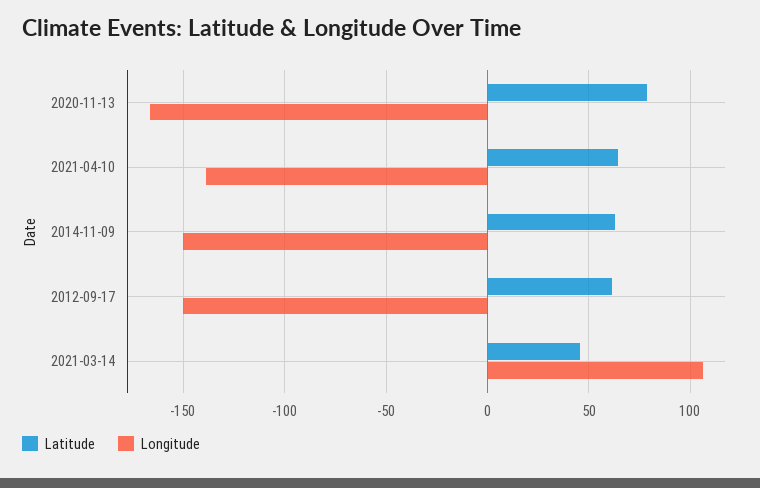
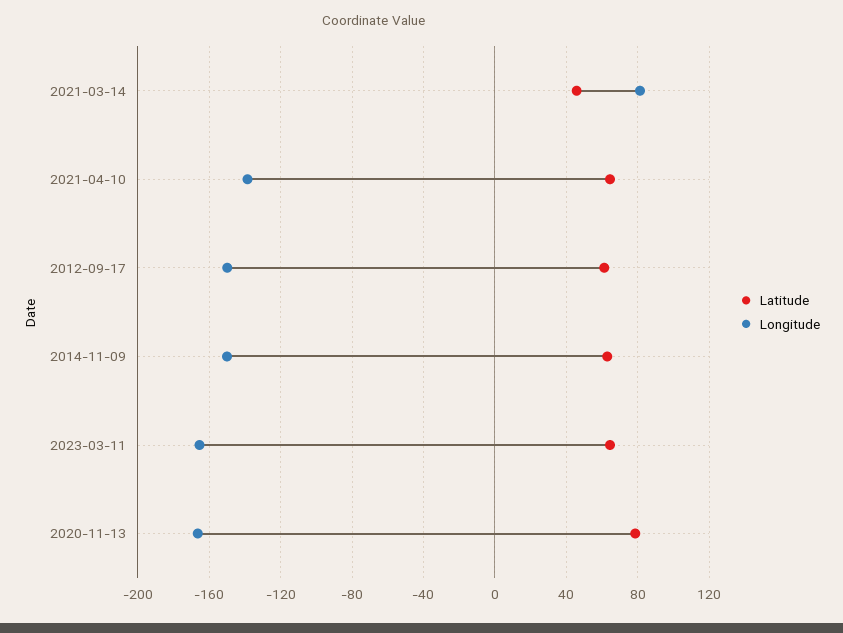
  {
    "Latitude": {
      "2020-11-13": 80,
      "2021-04-10": 65,
      "2014-11-09": 65,
      "2012-09-17": 60,
-     "2021-03-14": 45
+     "2021-03-14": 45,
+     "2023-03-11": 65
    },
    "Longitude": {
      "2020-11-13": -165,
      "2021-04-10": -140,
      "2014-11-09": -150,
      "2012-09-17": -150,
-     "2021-03-14": 105
+     "2021-03-14": 80,
+     "2023-03-11": -165
    }
  }

